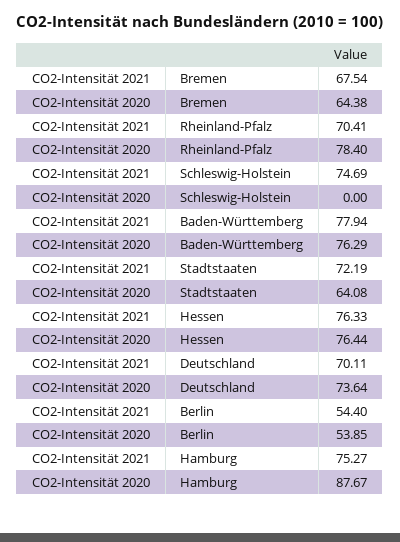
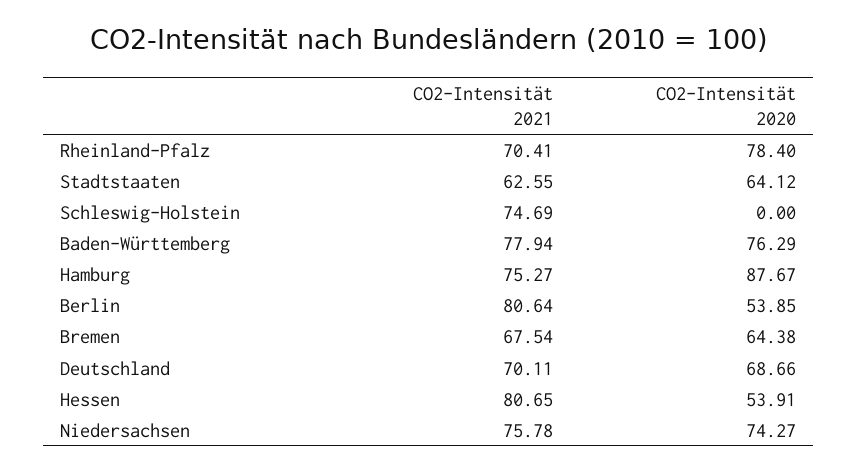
  {
    "CO2-Intensität 2021": {
      "Bremen": 67.54,
      "Rheinland-Pfalz": 70.41,
      "Schleswig-Holstein": 74.69,
      "Baden-Württemberg": 77.94,
-     "Stadtstaaten": 72.19,
+     "Stadtstaaten": 62.55,
-     "Hessen": 76.33,
+     "Hessen": 80.65,
      "Deutschland": 70.11,
-     "Berlin": 54.4,
+     "Berlin": 80.64,
-     "Hamburg": 75.27
+     "Hamburg": 75.27,
+     "Niedersachsen": 75.78
    },
    "CO2-Intensität 2020": {
      "Bremen": 64.38,
      "Rheinland-Pfalz": 78.4,
      "Schleswig-Holstein": 0,
      "Baden-Württemberg": 76.29,
-     "Stadtstaaten": 64.08,
+     "Stadtstaaten": 64.12,
-     "Hessen": 76.44,
+     "Hessen": 53.91,
-     "Deutschland": 73.64,
+     "Deutschland": 68.66,
      "Berlin": 53.85,
-     "Hamburg": 87.67
+     "Hamburg": 87.67,
+     "Niedersachsen": 74.27
    }
  }

